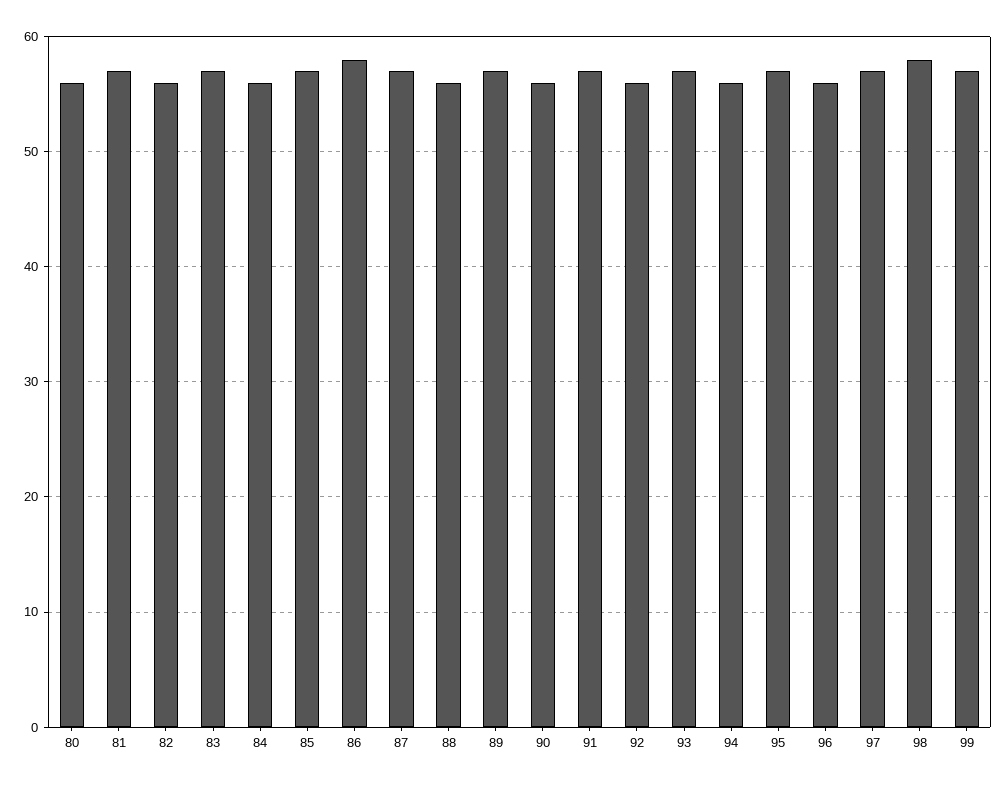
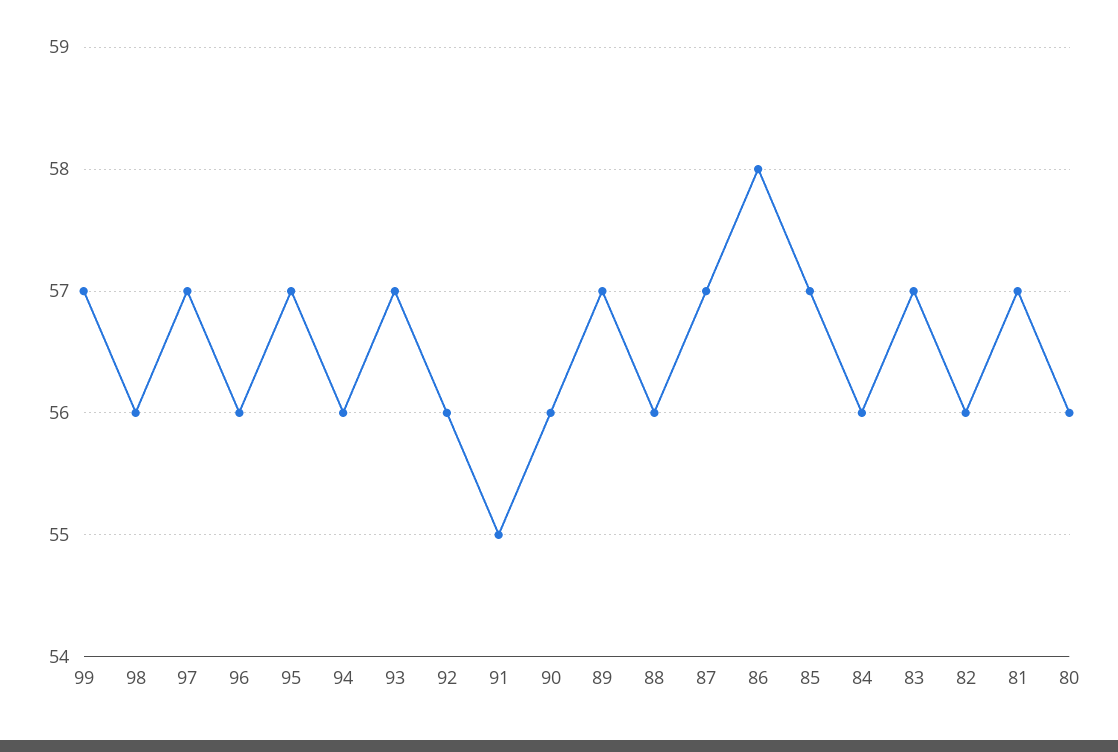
  {
    "80": 56,
    "81": 57,
    "82": 56,
    "83": 57,
    "84": 56,
    "85": 57,
    "86": 58,
    "87": 57,
    "88": 56,
    "89": 57,
    "90": 56,
-   "91": 57,
+   "91": 55,
    "92": 56,
    "93": 57,
    "94": 56,
    "95": 57,
    "96": 56,
    "97": 57,
-   "98": 58,
+   "98": 56,
    "99": 57
  }

